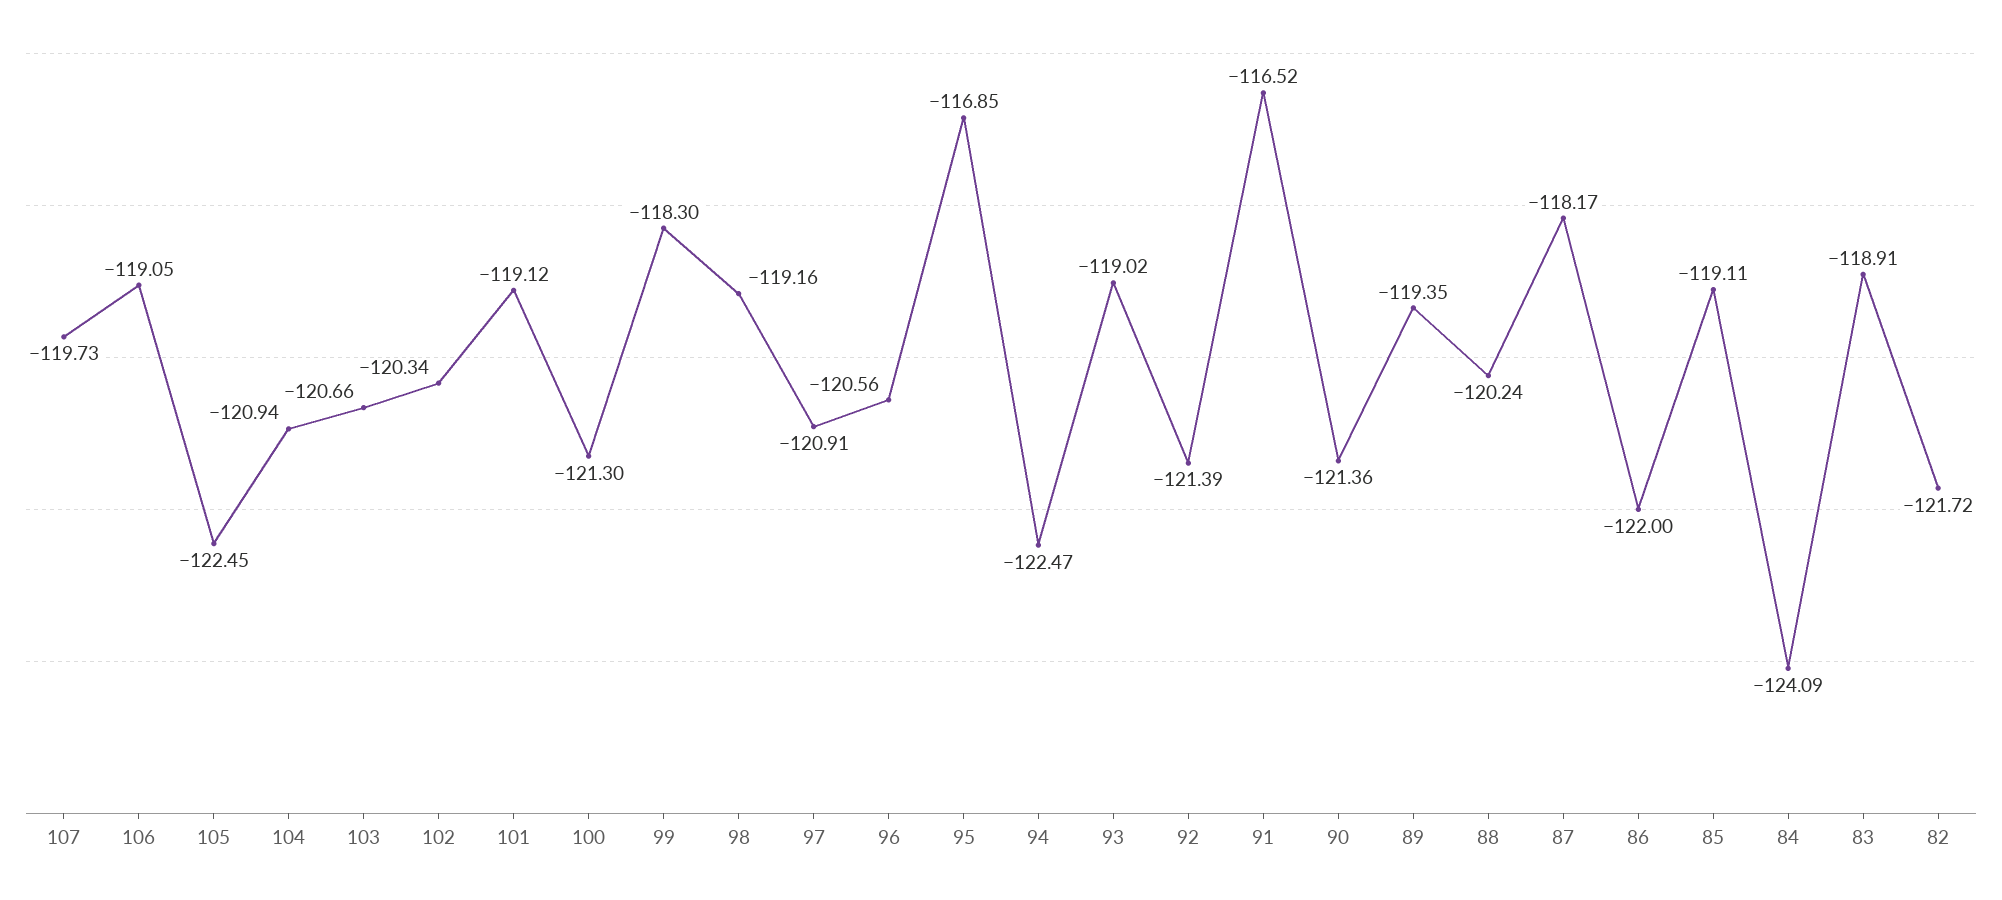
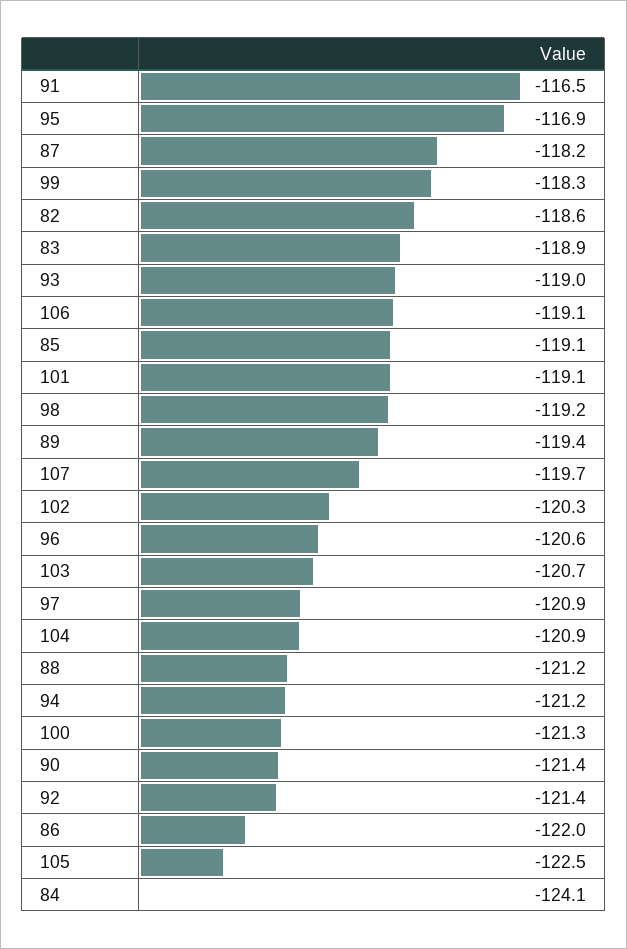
  {
    "107": -119.73,
    "106": -119.05,
    "105": -122.45,
    "104": -120.94,
    "103": -120.66,
    "102": -120.34,
    "101": -119.12,
    "100": -121.3,
    "99": -118.3,
    "98": -119.16,
    "97": -120.91,
    "96": -120.56,
    "95": -116.85,
-   "94": -122.47,
+   "94": -121.2,
    "93": -119.02,
    "92": -121.39,
    "91": -116.52,
    "90": -121.36,
    "89": -119.35,
-   "88": -120.24,
+   "88": -121.2,
    "87": -118.17,
    "86": -122,
    "85": -119.11,
    "84": -124.09,
    "83": -118.91,
-   "82": -121.72
+   "82": -118.6
  }

